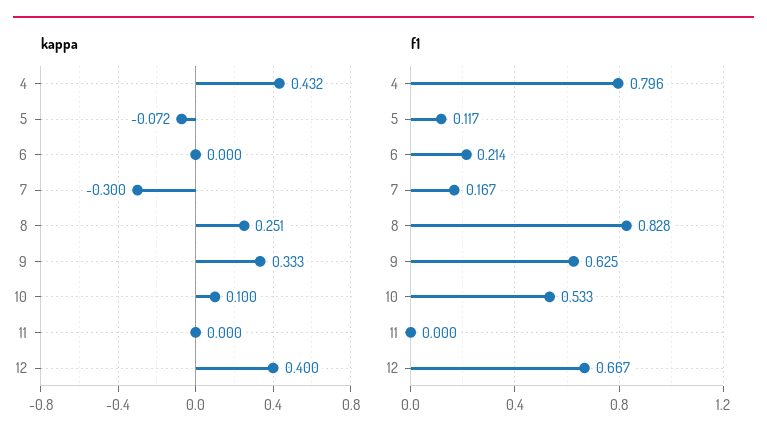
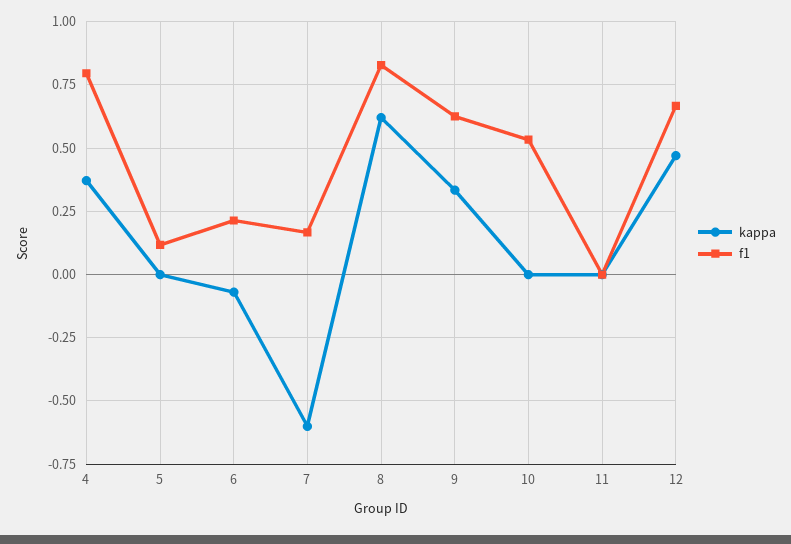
  {
    "kappa": {
-     "4": 0.432,
+     "4": 0.375,
-     "5": -0.072,
+     "5": 0,
-     "6": 0,
+     "6": -0.075,
-     "7": -0.3,
+     "7": -0.6,
-     "8": 0.251,
+     "8": 0.625,
      "9": 0.333,
-     "10": 0.1,
+     "10": 0,
      "11": 0,
-     "12": 0.4
+     "12": 0.475
    },
    "f1": {
      "4": 0.796,
      "5": 0.117,
      "6": 0.214,
      "7": 0.167,
      "8": 0.828,
      "9": 0.625,
      "10": 0.533,
      "11": 0,
      "12": 0.667
    }
  }

